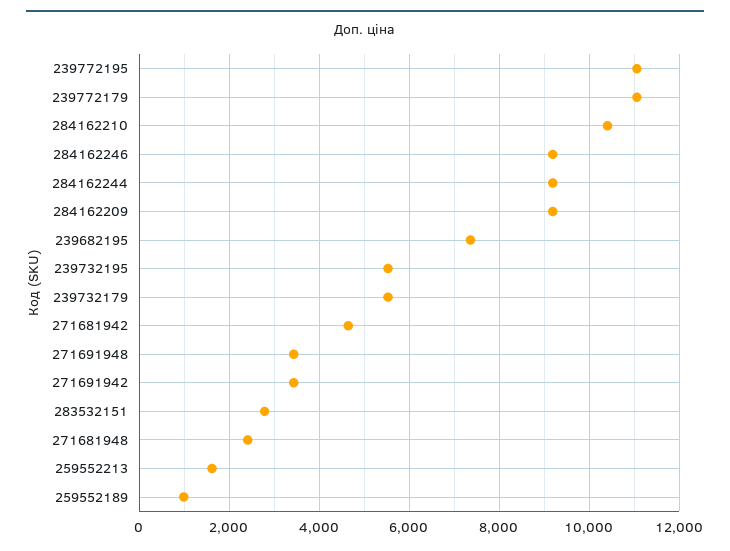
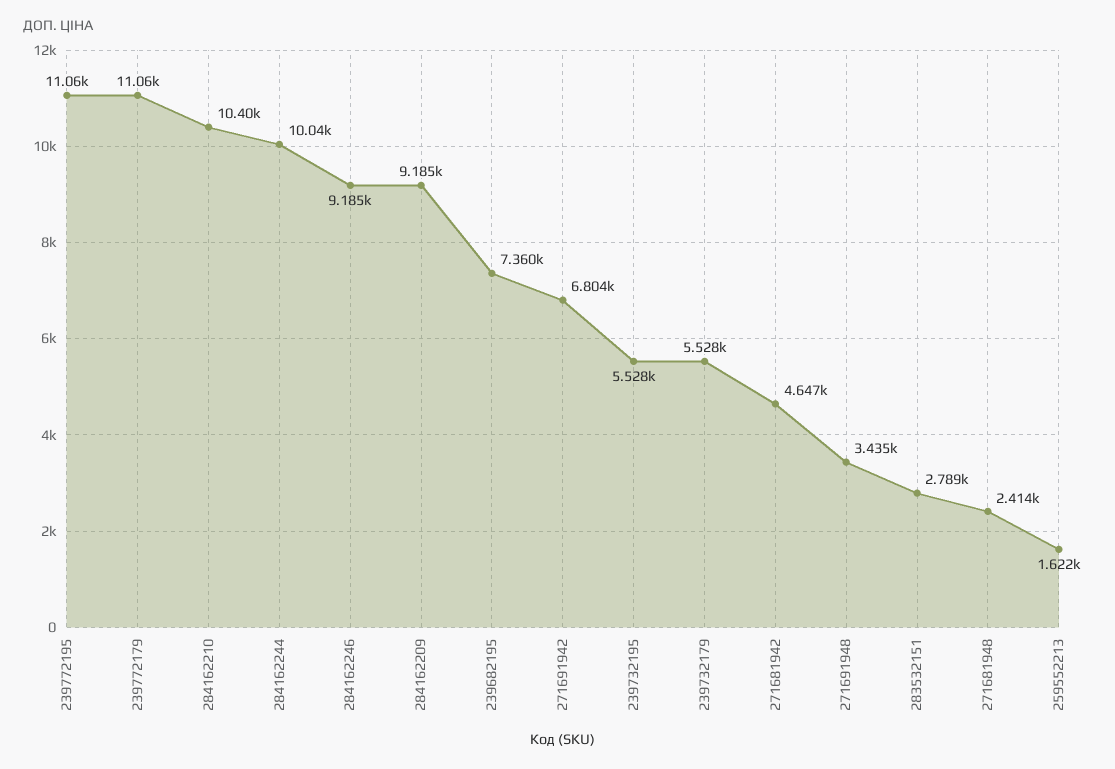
  {
    "239772195": 11060,
    "239772179": 11060,
    "284162210": 10400,
    "284162246": 9185,
-   "284162244": 9200,
+   "284162244": 10040,
    "284162209": 9185,
    "239682195": 7360,
    "239732195": 5528,
    "239732179": 5528,
    "271681942": 4647,
    "271691948": 3435,
-   "271691942": 3400,
+   "271691942": 6804,
    "283532151": 2789,
    "271681948": 2414,
-   "259552213": 1622,
+   "259552213": 1622
-   "259552189": 1000
  }

